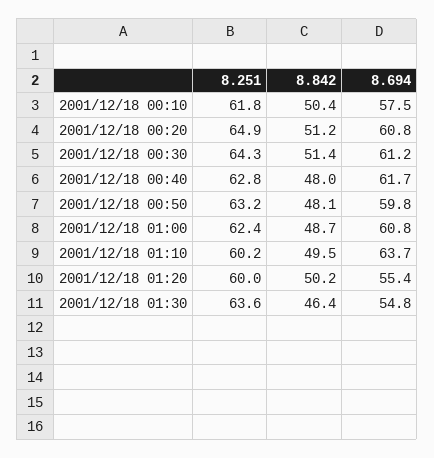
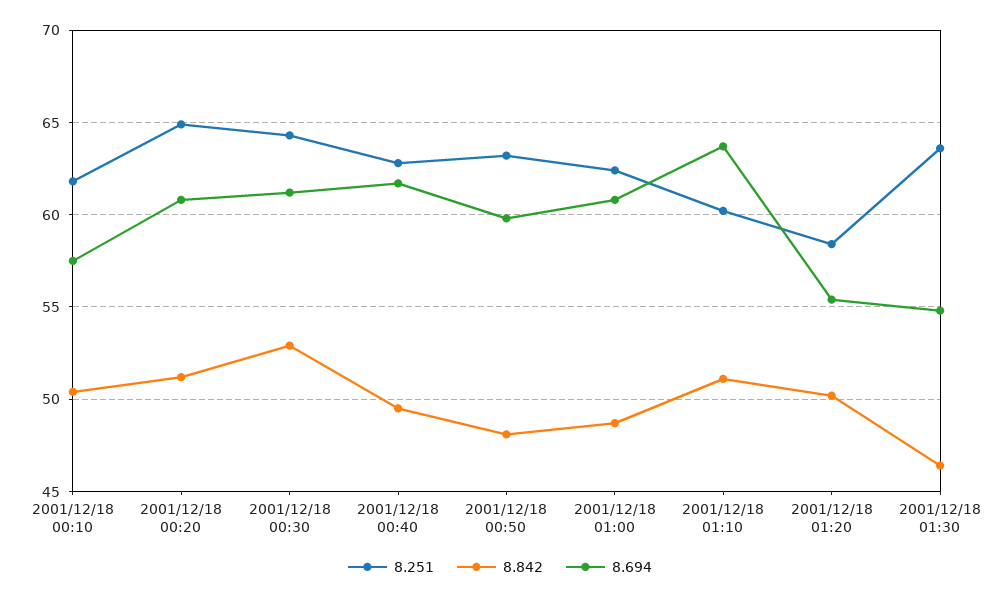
  {
    "8.251": {
      "2001/12/18 00:10": 61.8,
      "2001/12/18 00:20": 64.9,
      "2001/12/18 00:30": 64.3,
      "2001/12/18 00:40": 62.8,
      "2001/12/18 00:50": 63.2,
      "2001/12/18 01:00": 62.4,
      "2001/12/18 01:10": 60.2,
-     "2001/12/18 01:20": 60,
+     "2001/12/18 01:20": 58.5,
      "2001/12/18 01:30": 63.6
    },
    "8.842": {
      "2001/12/18 00:10": 50.4,
      "2001/12/18 00:20": 51.2,
-     "2001/12/18 00:30": 51.4,
+     "2001/12/18 00:30": 53,
-     "2001/12/18 00:40": 48,
+     "2001/12/18 00:40": 49.5,
      "2001/12/18 00:50": 48.1,
      "2001/12/18 01:00": 48.7,
-     "2001/12/18 01:10": 49.5,
+     "2001/12/18 01:10": 51,
      "2001/12/18 01:20": 50.2,
      "2001/12/18 01:30": 46.4
    },
    "8.694": {
      "2001/12/18 00:10": 57.5,
      "2001/12/18 00:20": 60.8,
      "2001/12/18 00:30": 61.2,
      "2001/12/18 00:40": 61.7,
      "2001/12/18 00:50": 59.8,
      "2001/12/18 01:00": 60.8,
      "2001/12/18 01:10": 63.7,
      "2001/12/18 01:20": 55.4,
      "2001/12/18 01:30": 54.8
    }
  }

